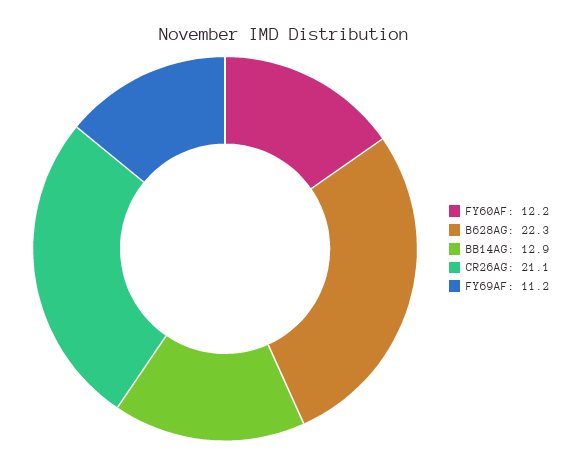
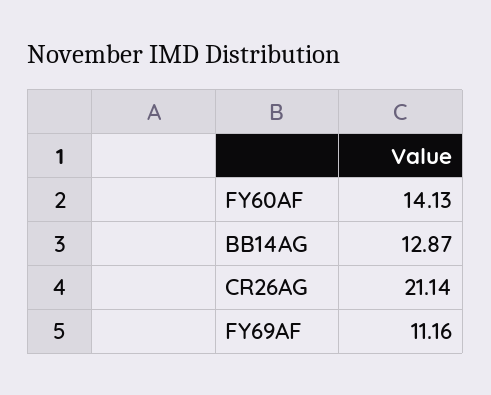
  {
-   "FY60AF": 12.2,
+   "FY60AF": 14.13,
-   "B628AG": 22.3,
    "BB14AG": 12.87,
    "CR26AG": 21.14,
    "FY69AF": 11.16
  }

